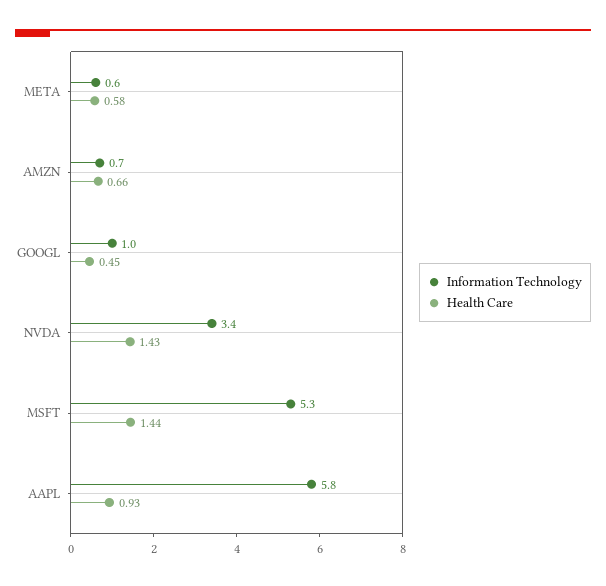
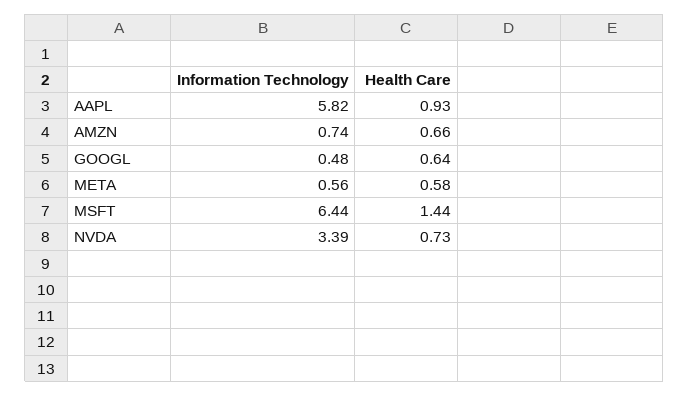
  {
    "Information Technology": {
      "META": 0.56,
      "AMZN": 0.74,
-     "GOOGL": 1,
+     "GOOGL": 0.48,
      "NVDA": 3.39,
-     "MSFT": 5.3,
+     "MSFT": 6.44,
      "AAPL": 5.82
    },
    "Health Care": {
      "META": 0.58,
      "AMZN": 0.66,
-     "GOOGL": 0.45,
+     "GOOGL": 0.64,
-     "NVDA": 1.43,
+     "NVDA": 0.73,
      "MSFT": 1.44,
      "AAPL": 0.93
    }
  }

